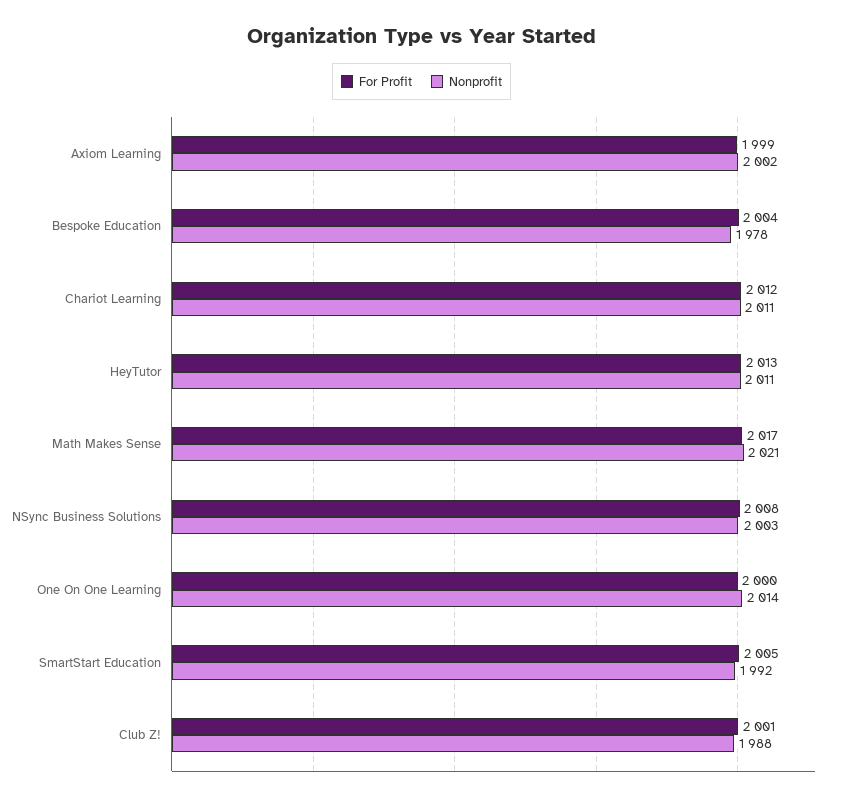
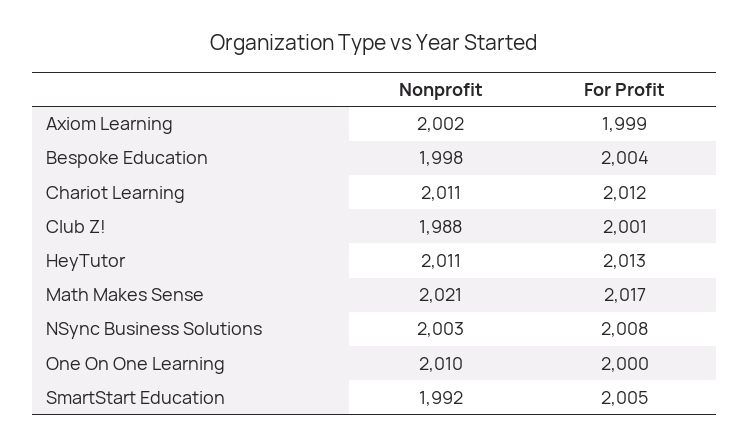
  {
    "For Profit": {
      "Axiom Learning": 1999,
      "Bespoke Education": 2004,
      "Chariot Learning": 2012,
      "HeyTutor": 2013,
      "Math Makes Sense": 2017,
      "NSync Business Solutions": 2008,
      "One On One Learning": 2000,
      "SmartStart Education": 2005,
      "Club Z!": 2001
    },
    "Nonprofit": {
      "Axiom Learning": 2002,
-     "Bespoke Education": 1978,
+     "Bespoke Education": 1998,
      "Chariot Learning": 2011,
      "HeyTutor": 2011,
      "Math Makes Sense": 2021,
      "NSync Business Solutions": 2003,
-     "One On One Learning": 2014,
+     "One On One Learning": 2010,
      "SmartStart Education": 1992,
      "Club Z!": 1988
    }
  }

